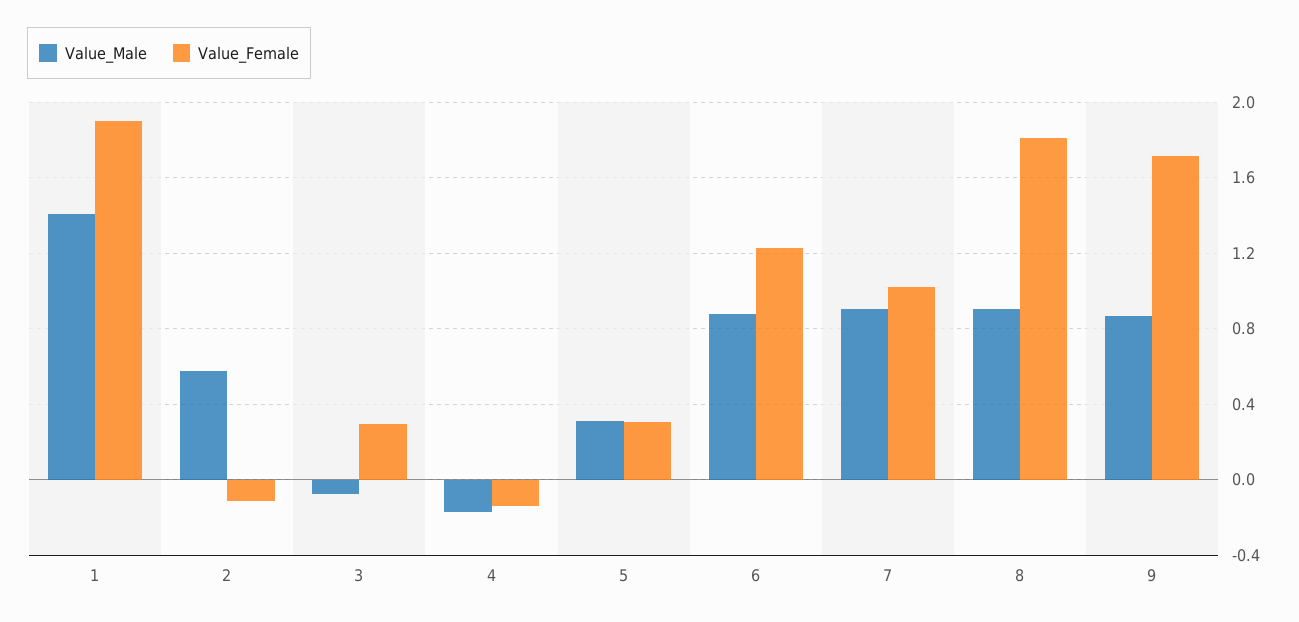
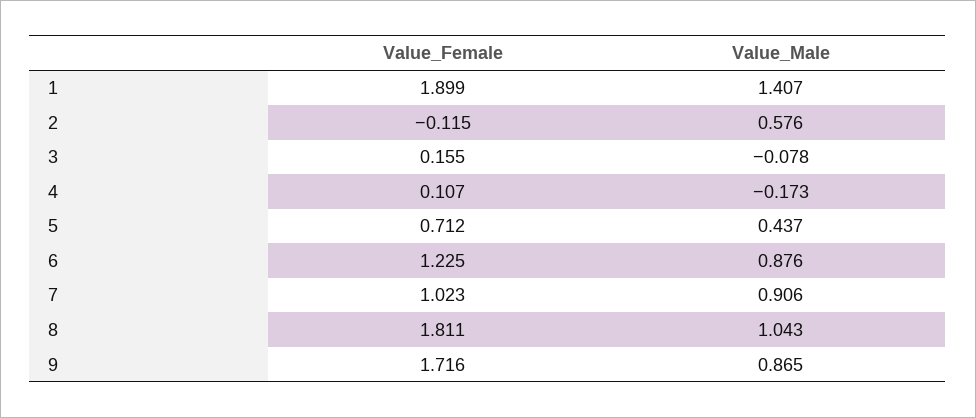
  {
    "Value_Male": {
      "1": 1.407,
      "2": 0.576,
      "3": -0.078,
      "4": -0.173,
-     "5": 0.3,
+     "5": 0.437,
      "6": 0.876,
      "7": 0.906,
-     "8": 0.9,
+     "8": 1.043,
      "9": 0.865
    },
    "Value_Female": {
      "1": 1.899,
      "2": -0.115,
-     "3": 0.3,
+     "3": 0.155,
-     "4": -0.15,
+     "4": 0.107,
-     "5": 0.3,
+     "5": 0.712,
      "6": 1.225,
      "7": 1.023,
      "8": 1.811,
      "9": 1.716
    }
  }

